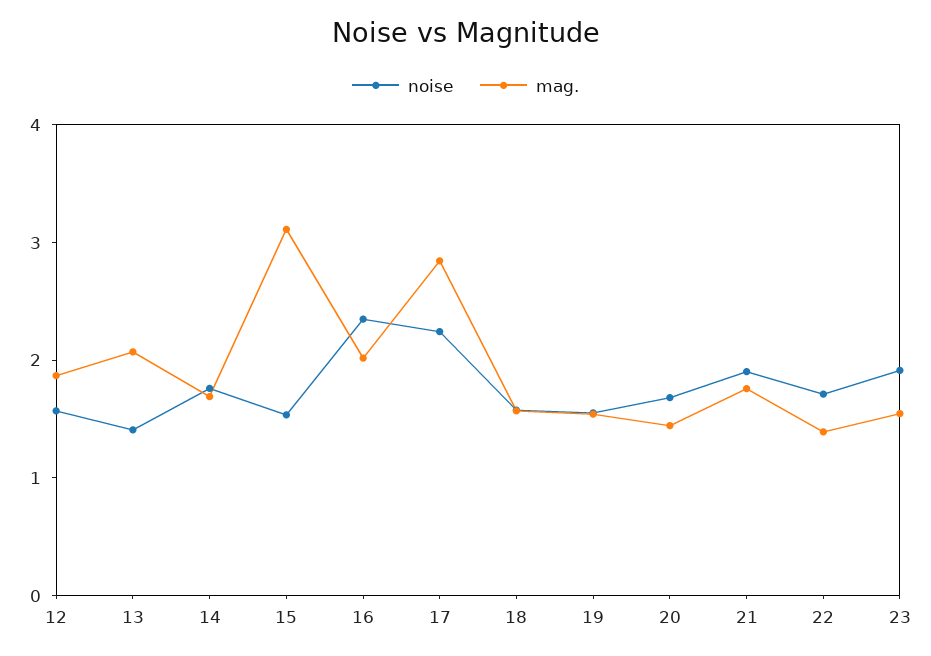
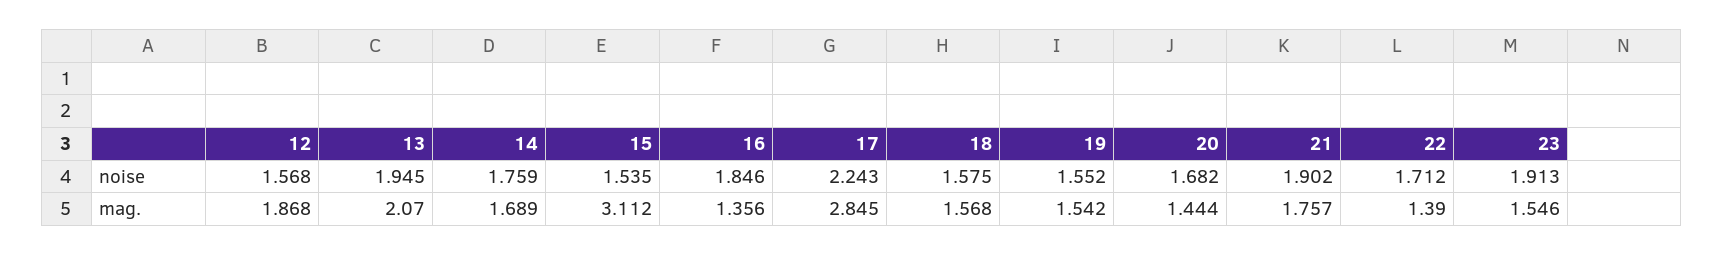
  {
    "noise": {
      "12": 1.568,
-     "13": 1.4,
+     "13": 1.945,
      "14": 1.759,
      "15": 1.535,
-     "16": 2.4,
+     "16": 1.846,
      "17": 2.243,
      "18": 1.575,
      "19": 1.552,
      "20": 1.682,
      "21": 1.902,
      "22": 1.712,
      "23": 1.913
    },
    "mag.": {
      "12": 1.868,
      "13": 2.07,
      "14": 1.689,
      "15": 3.112,
-     "16": 2,
+     "16": 1.356,
      "17": 2.845,
      "18": 1.568,
      "19": 1.542,
      "20": 1.444,
      "21": 1.757,
      "22": 1.39,
      "23": 1.546
    }
  }

